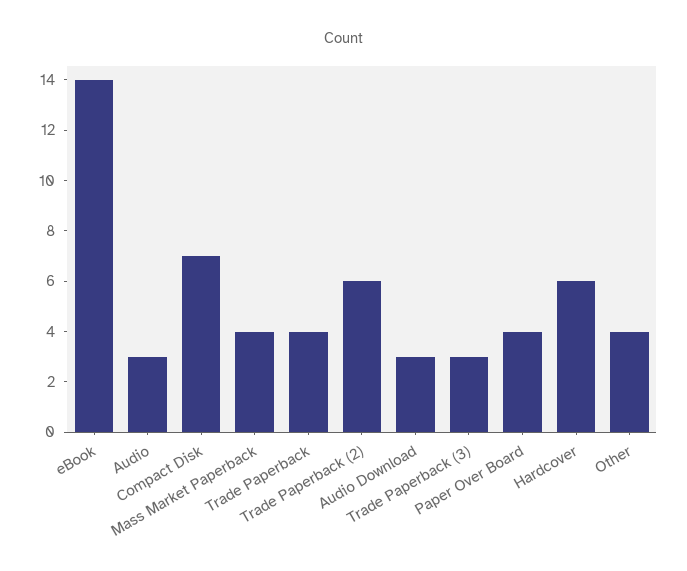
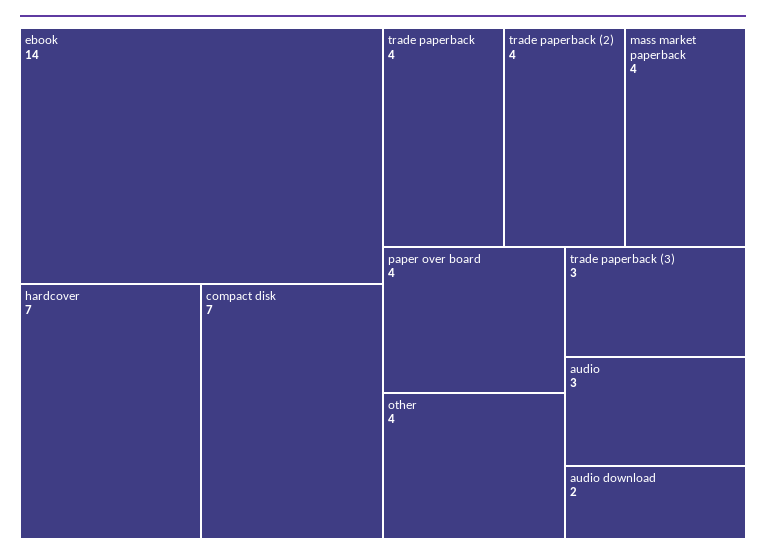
  {
    "eBook": 14,
    "Audio": 3,
    "Compact Disk": 7,
    "Mass Market Paperback": 4,
    "Trade Paperback": 4,
-   "Trade Paperback (2)": 6,
+   "Trade Paperback (2)": 4,
-   "Audio Download": 3,
+   "Audio Download": 2,
    "Trade Paperback (3)": 3,
    "Paper Over Board": 4,
-   "Hardcover": 6,
+   "Hardcover": 7,
    "Other": 4
  }

